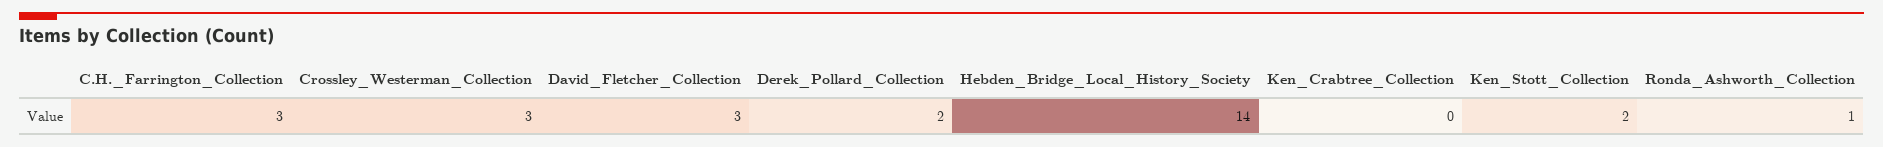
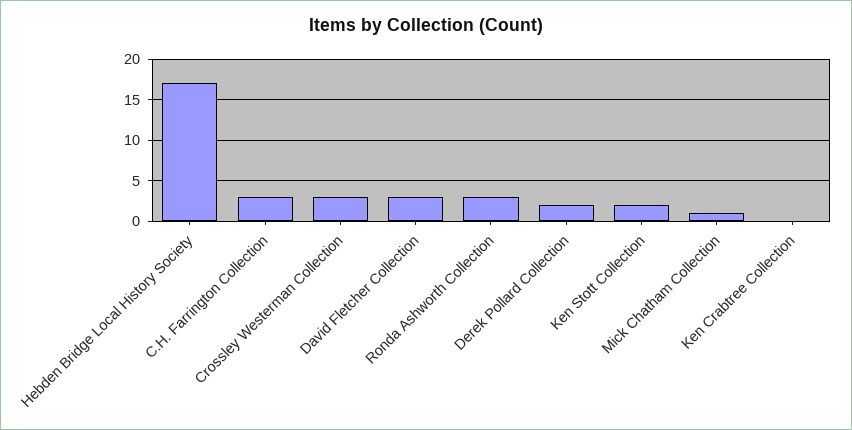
  {
    "C.H._Farrington_Collection": 3,
    "Crossley_Westerman_Collection": 3,
    "David_Fletcher_Collection": 3,
    "Derek_Pollard_Collection": 2,
-   "Hebden_Bridge_Local_History_Society": 14,
+   "Hebden_Bridge_Local_History_Society": 17,
    "Ken_Crabtree_Collection": 0,
    "Ken_Stott_Collection": 2,
-   "Ronda_Ashworth_Collection": 1
+   "Ronda_Ashworth_Collection": 3,
+   "Mick Chatham Collection": 1
  }

